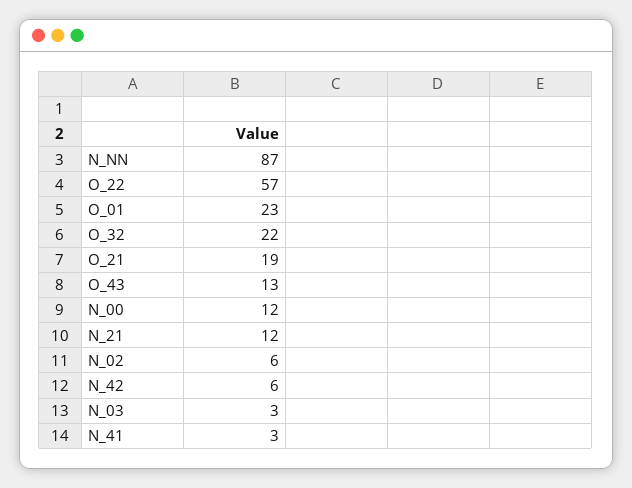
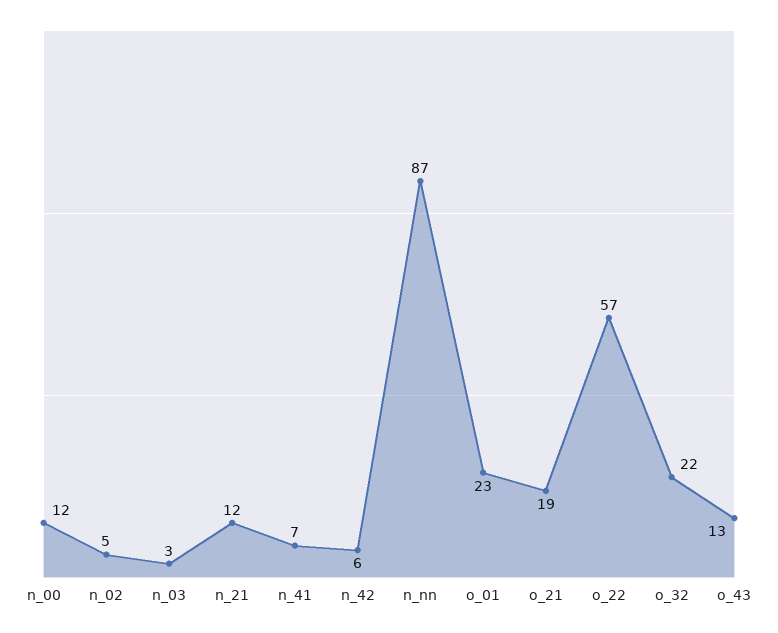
  {
    "N_NN": 87,
    "O_22": 57,
    "O_01": 23,
    "O_32": 22,
    "O_21": 19,
    "O_43": 13,
    "N_00": 12,
    "N_21": 12,
-   "N_02": 6,
+   "N_02": 5,
    "N_42": 6,
    "N_03": 3,
-   "N_41": 3
+   "N_41": 7
  }

